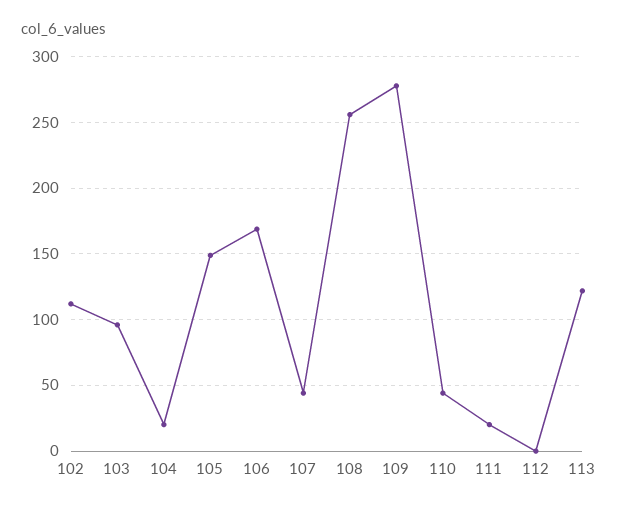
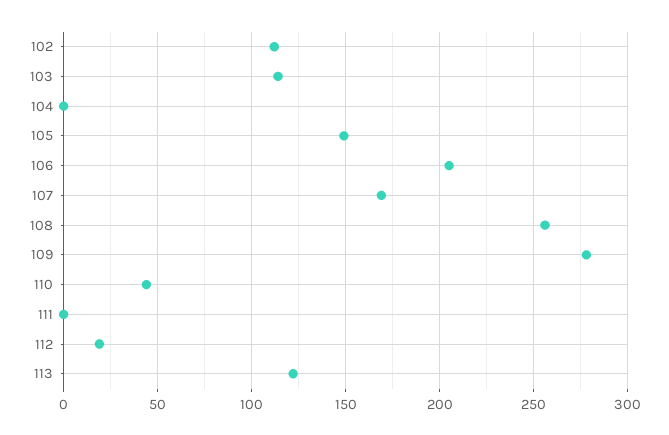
  {
    "102": 110,
-   "103": 95,
+   "103": 115,
-   "104": 20,
+   "104": 0,
    "105": 150,
-   "106": 170,
+   "106": 205,
-   "107": 45,
+   "107": 170,
    "108": 255,
    "109": 280,
    "110": 45,
-   "111": 20,
+   "111": 0,
-   "112": 0,
+   "112": 20,
    "113": 120
  }

